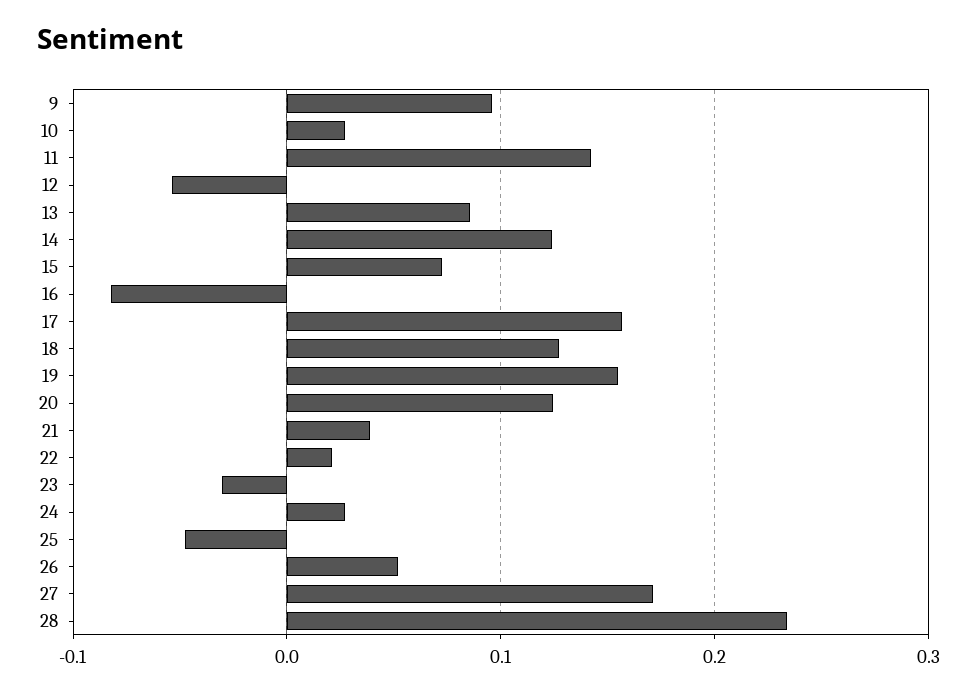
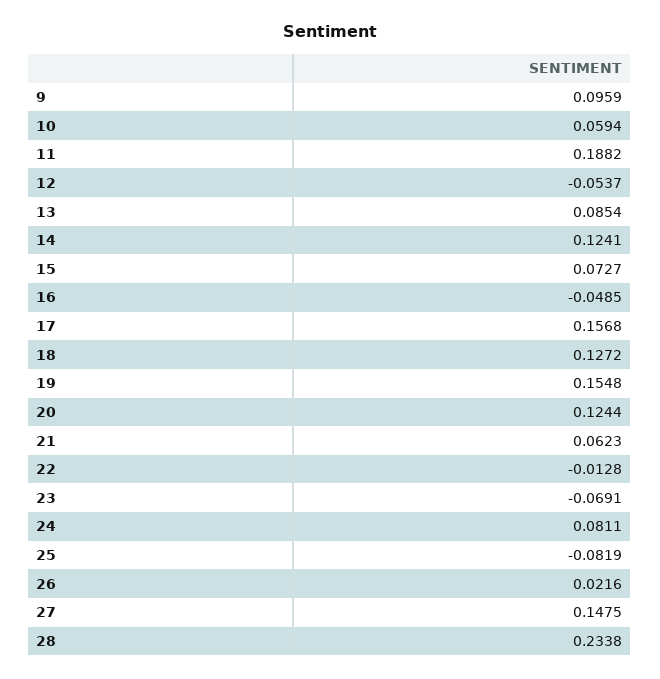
  {
    "9": 0.0959,
-   "10": 0.03,
+   "10": 0.0594,
-   "11": 0.14,
+   "11": 0.1882,
    "12": -0.0537,
    "13": 0.0854,
    "14": 0.1241,
    "15": 0.0727,
-   "16": -0.08,
+   "16": -0.0485,
    "17": 0.1568,
    "18": 0.1272,
    "19": 0.1548,
    "20": 0.1244,
-   "21": 0.04,
+   "21": 0.0623,
-   "22": 0.02,
+   "22": -0.0128,
-   "23": -0.03,
+   "23": -0.0691,
-   "24": 0.03,
+   "24": 0.0811,
-   "25": -0.05,
+   "25": -0.0819,
-   "26": 0.05,
+   "26": 0.0216,
-   "27": 0.17,
+   "27": 0.1475,
    "28": 0.2338
  }

